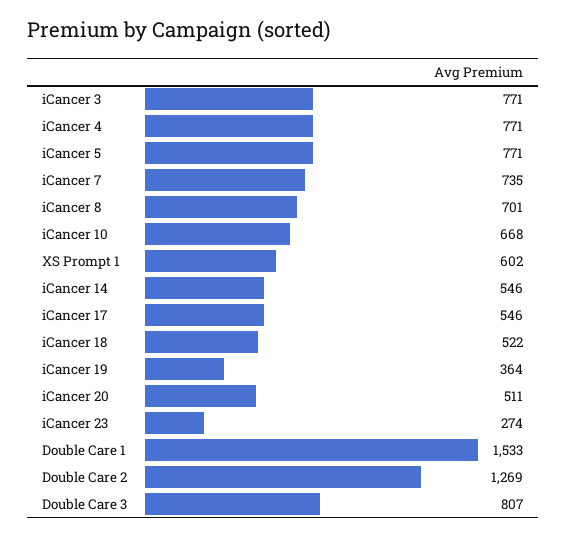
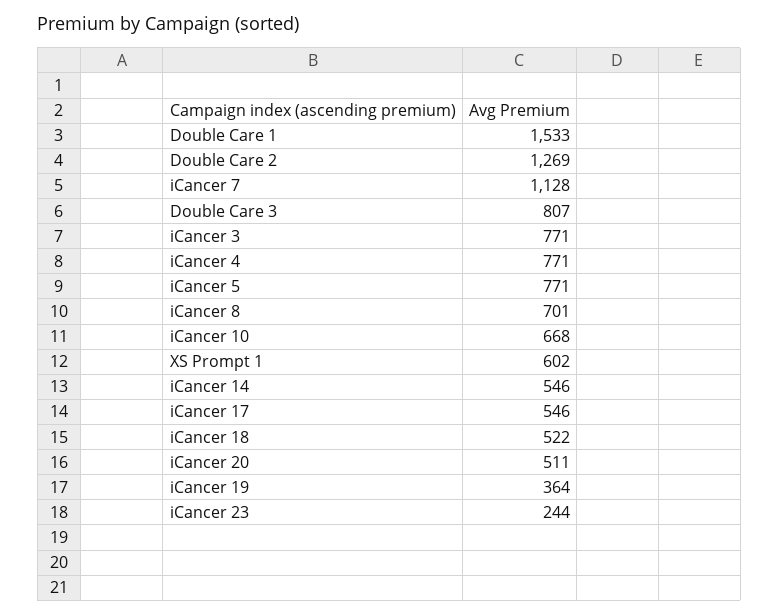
  {
    "iCancer 3": 771,
    "iCancer 4": 771,
    "iCancer 5": 771,
-   "iCancer 7": 735,
+   "iCancer 7": 1128,
    "iCancer 8": 701,
    "iCancer 10": 668,
    "XS Prompt 1": 602,
    "iCancer 14": 546,
    "iCancer 17": 546,
    "iCancer 18": 522,
    "iCancer 19": 364,
    "iCancer 20": 511,
-   "iCancer 23": 274,
+   "iCancer 23": 244,
    "Double Care 1": 1533,
    "Double Care 2": 1269,
    "Double Care 3": 807
  }

